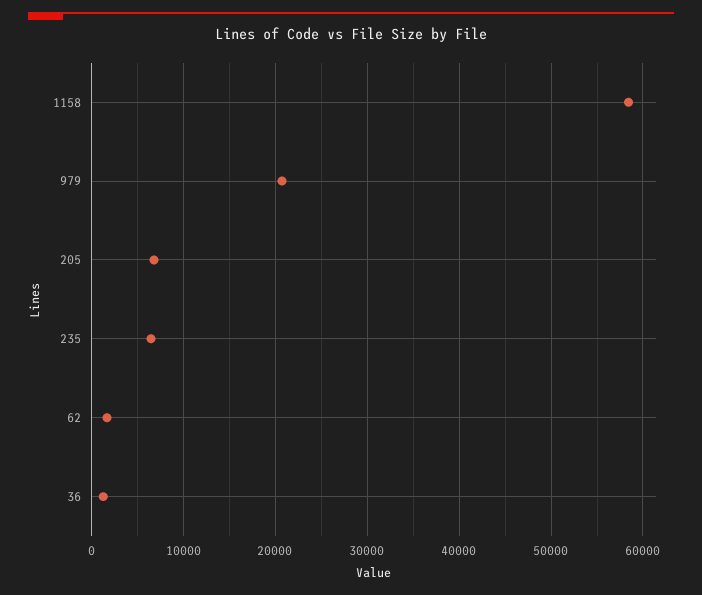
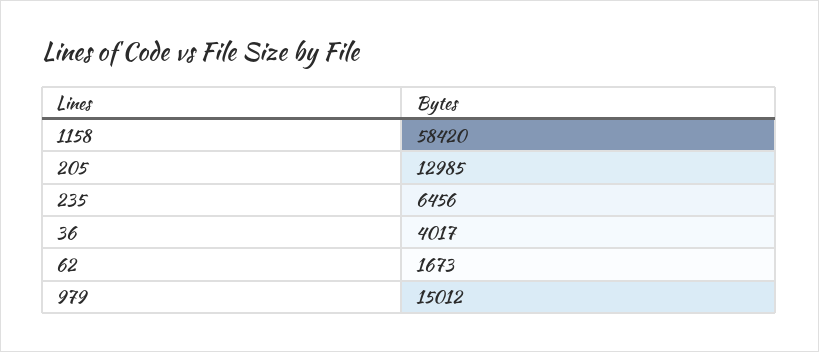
  {
    "1158": 58420,
-   "979": 21000,
+   "979": 15012,
-   "205": 7000,
+   "205": 12985,
    "235": 6456,
    "62": 1673,
-   "36": 1000
+   "36": 4017
  }

